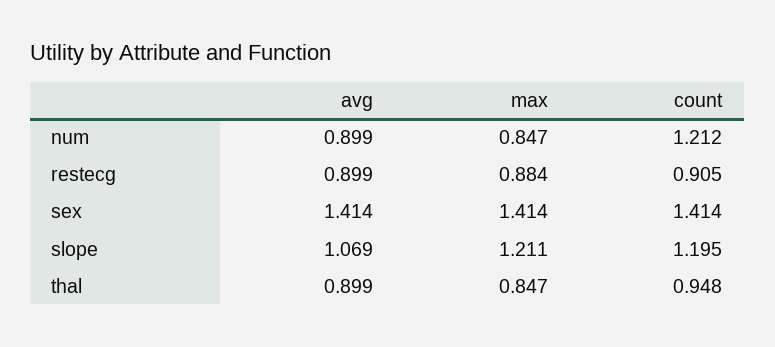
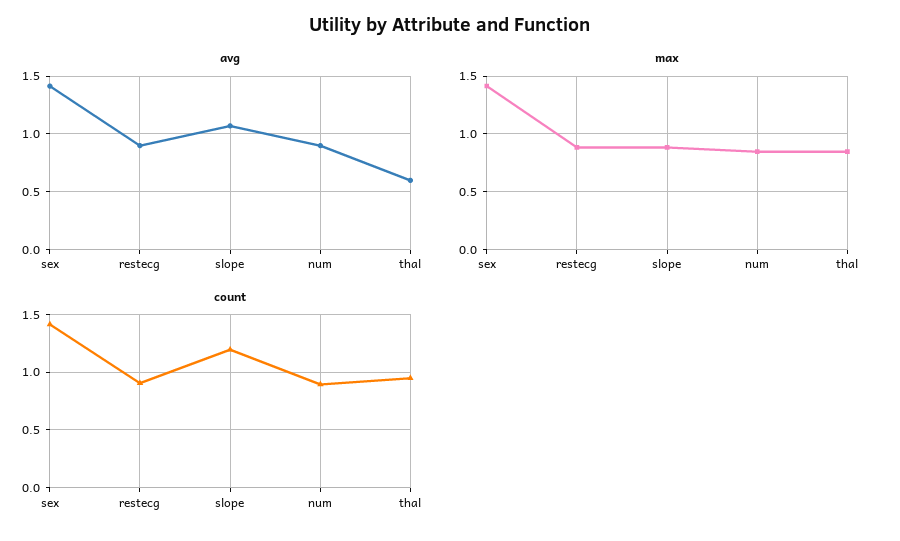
  {
    "avg": {
      "num": 0.899,
      "restecg": 0.899,
      "sex": 1.414,
      "slope": 1.069,
-     "thal": 0.899
+     "thal": 0.6
    },
    "max": {
      "num": 0.847,
      "restecg": 0.884,
      "sex": 1.414,
-     "slope": 1.211,
+     "slope": 0.9,
      "thal": 0.847
    },
    "count": {
-     "num": 1.212,
+     "num": 0.9,
      "restecg": 0.905,
      "sex": 1.414,
      "slope": 1.195,
      "thal": 0.948
    }
  }

